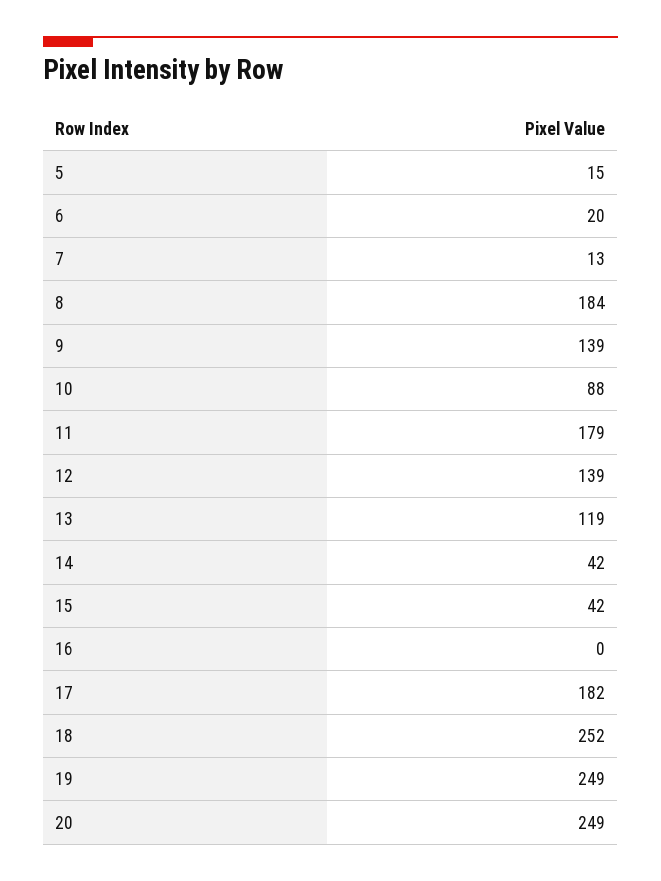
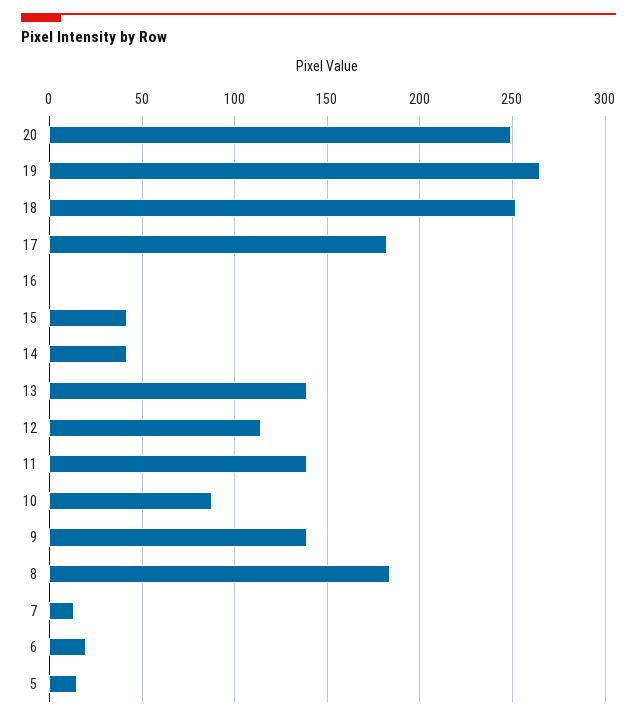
  {
    "5": 15,
    "6": 20,
    "7": 13,
    "8": 184,
    "9": 139,
    "10": 88,
-   "11": 179,
+   "11": 140,
-   "12": 139,
+   "12": 115,
-   "13": 119,
+   "13": 140,
    "14": 42,
    "15": 42,
    "16": 0,
    "17": 182,
    "18": 252,
-   "19": 249,
+   "19": 265,
    "20": 249
  }

